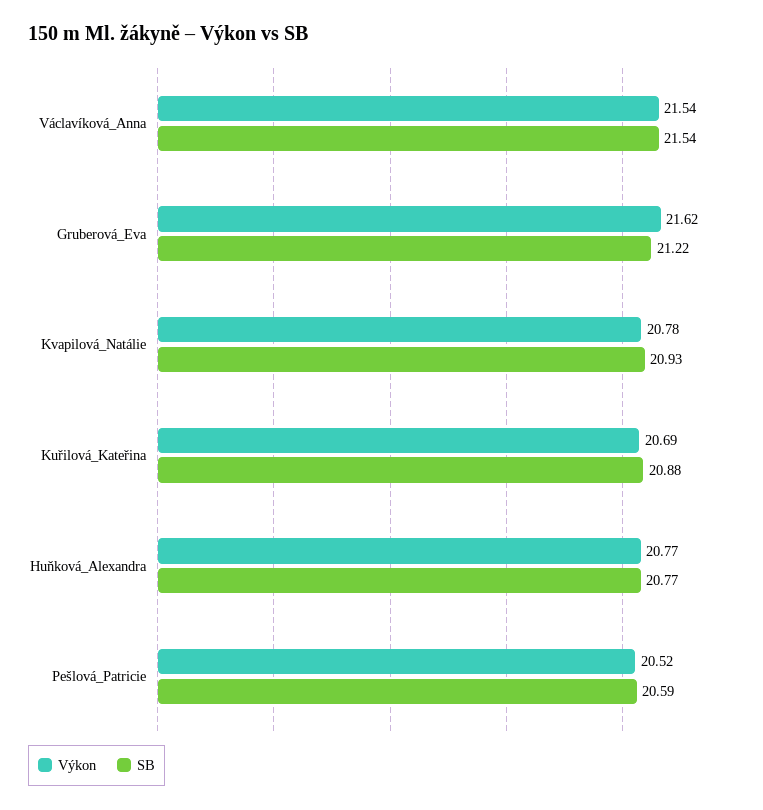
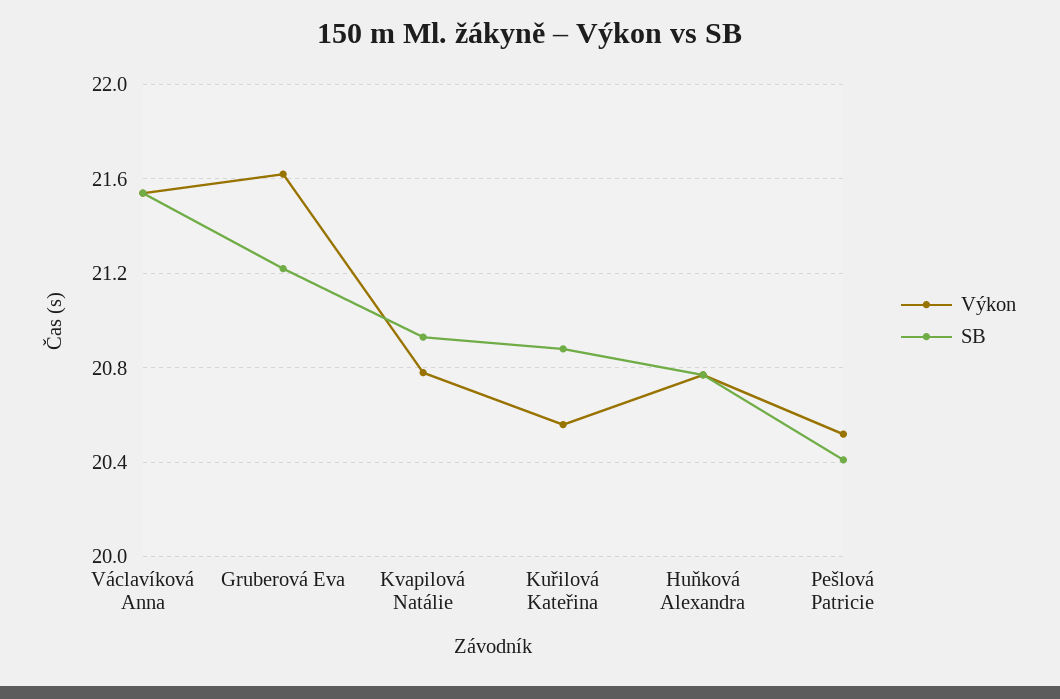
  {
    "Výkon": {
      "Václavíková_Anna": 21.54,
      "Gruberová_Eva": 21.62,
      "Kvapilová_Natálie": 20.78,
-     "Kuřilová_Kateřina": 20.69,
+     "Kuřilová_Kateřina": 20.55,
      "Huňková_Alexandra": 20.77,
      "Pešlová_Patricie": 20.52
    },
    "SB": {
      "Václavíková_Anna": 21.54,
      "Gruberová_Eva": 21.22,
      "Kvapilová_Natálie": 20.93,
      "Kuřilová_Kateřina": 20.88,
      "Huňková_Alexandra": 20.77,
-     "Pešlová_Patricie": 20.59
+     "Pešlová_Patricie": 20.4
    }
  }

